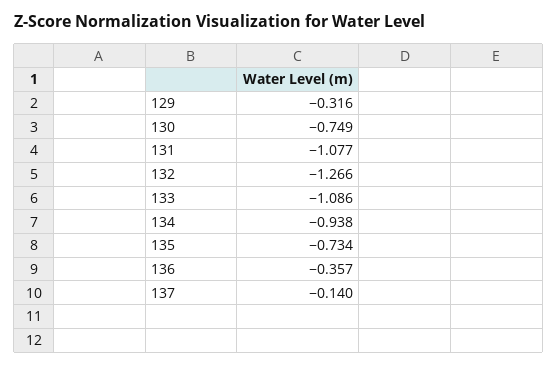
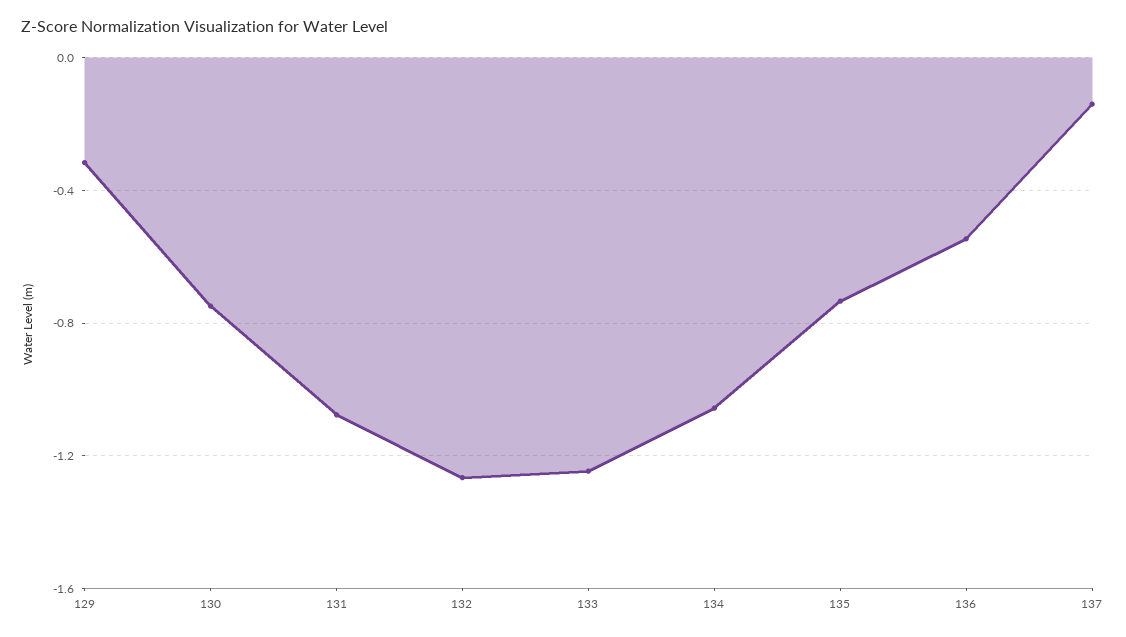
  {
    "129": -0.316,
    "130": -0.749,
    "131": -1.077,
    "132": -1.266,
-   "133": -1.086,
+   "133": -1.25,
-   "134": -0.938,
+   "134": -1.05,
    "135": -0.734,
-   "136": -0.357,
+   "136": -0.55,
    "137": -0.14
  }

